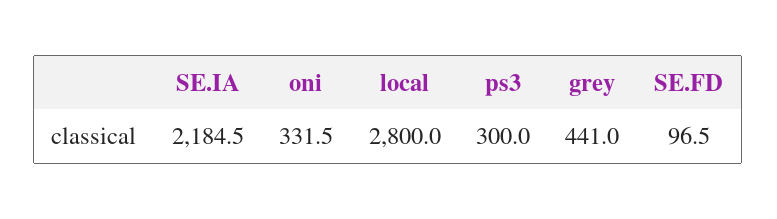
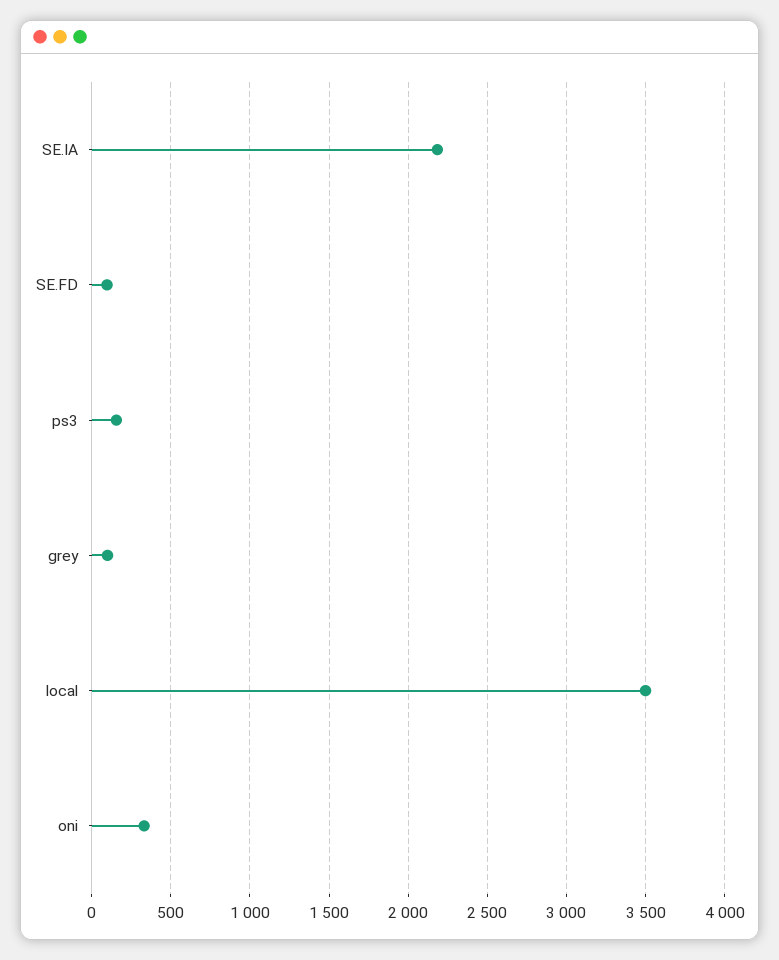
  {
    "SE.IA": 2184.5,
    "oni": 331.5,
-   "local": 2800,
+   "local": 3500,
-   "ps3": 300,
+   "ps3": 150,
-   "grey": 441,
+   "grey": 100,
    "SE.FD": 96.5
  }

